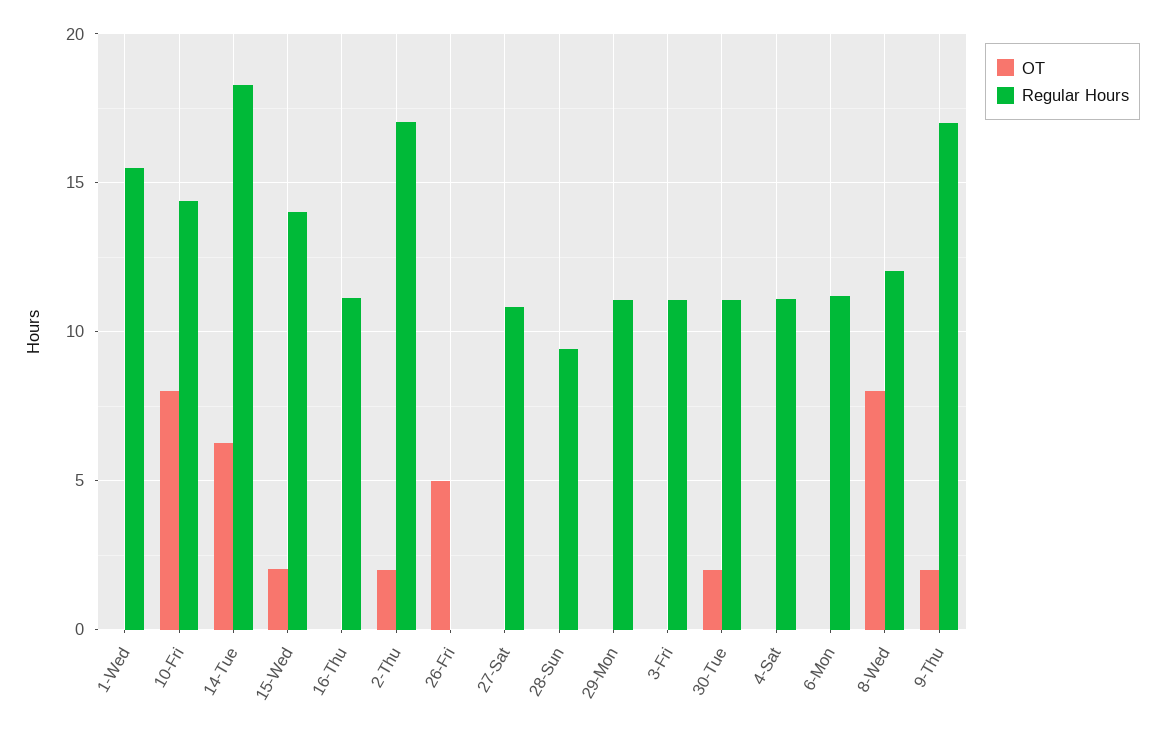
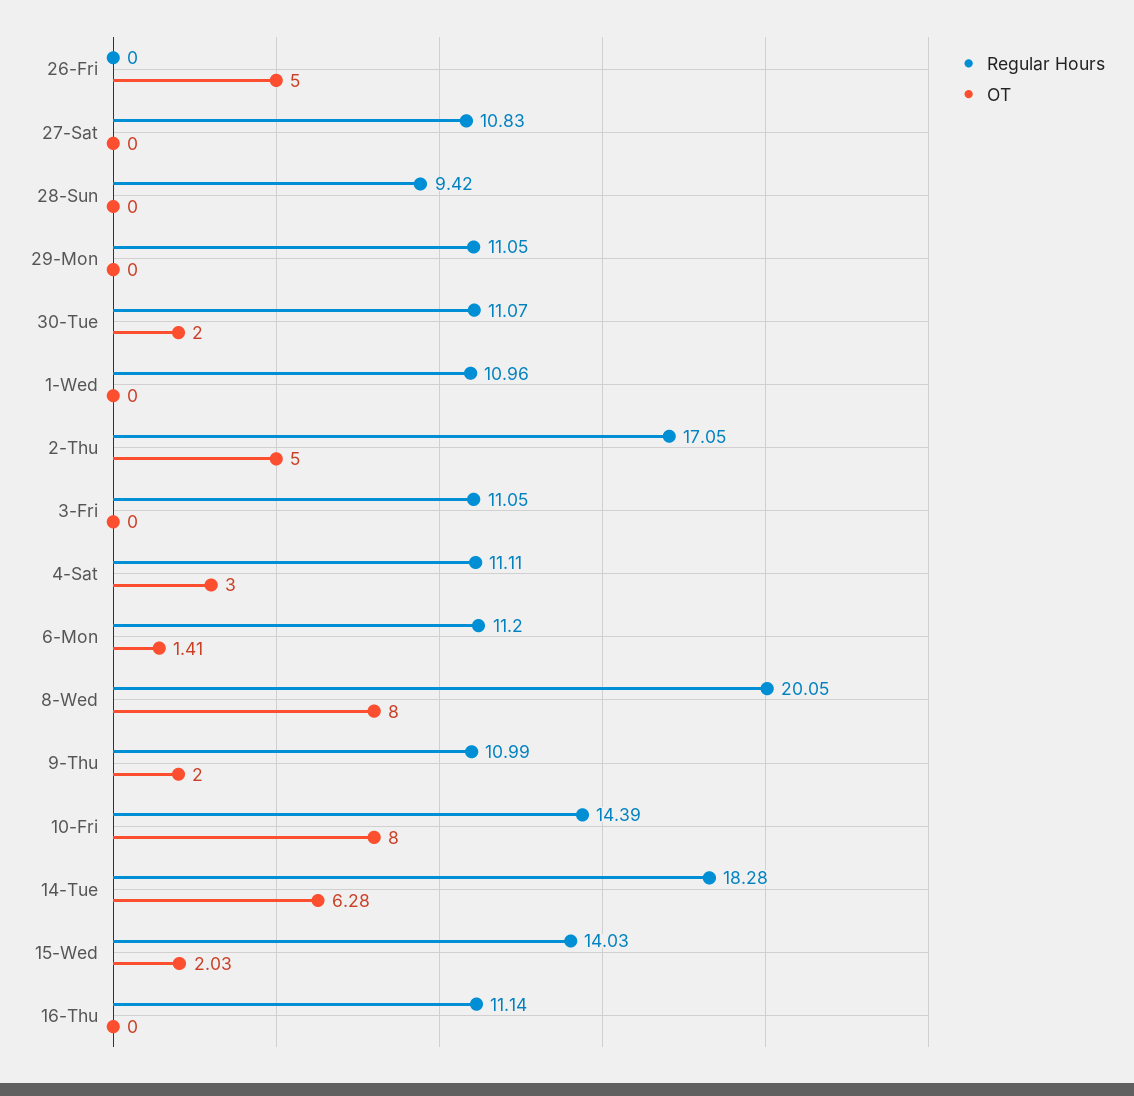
  {
    "OT": {
      "1-Wed": 0,
      "10-Fri": 8,
      "14-Tue": 6.28,
      "15-Wed": 2.03,
      "16-Thu": 0,
-     "2-Thu": 2,
+     "2-Thu": 5,
      "26-Fri": 5,
      "27-Sat": 0,
      "28-Sun": 0,
      "29-Mon": 0,
      "3-Fri": 0,
      "30-Tue": 2,
-     "4-Sat": 0,
+     "4-Sat": 3,
-     "6-Mon": 0,
+     "6-Mon": 1.41,
      "8-Wed": 8,
      "9-Thu": 2
    },
    "Regular Hours": {
-     "1-Wed": 15.5,
+     "1-Wed": 10.96,
      "10-Fri": 14.39,
      "14-Tue": 18.28,
      "15-Wed": 14.03,
      "16-Thu": 11.14,
      "2-Thu": 17.05,
      "26-Fri": 0,
      "27-Sat": 10.83,
      "28-Sun": 9.42,
      "29-Mon": 11.05,
      "3-Fri": 11.05,
      "30-Tue": 11.07,
      "4-Sat": 11.11,
      "6-Mon": 11.2,
-     "8-Wed": 12,
+     "8-Wed": 20.05,
-     "9-Thu": 17
+     "9-Thu": 10.99
    }
  }

